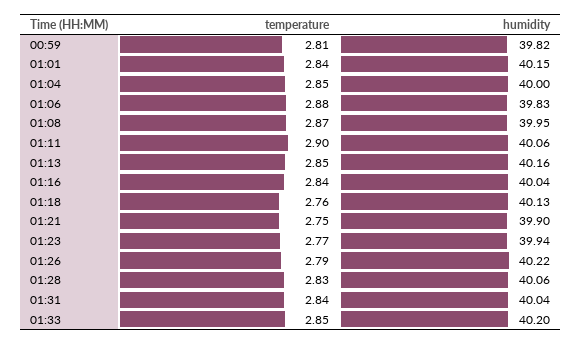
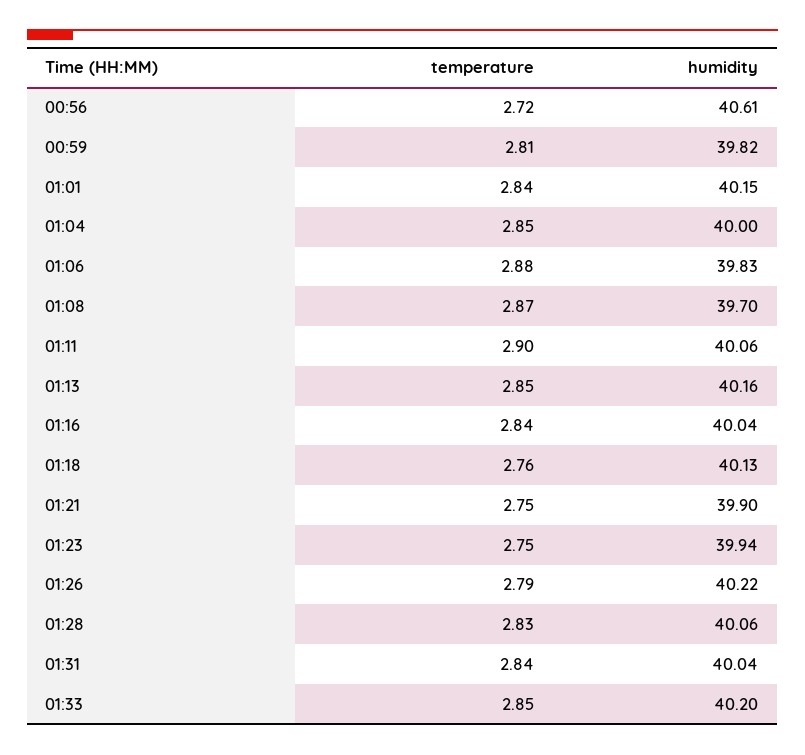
  {
    "temperature": {
      "00:59": 2.81,
      "01:01": 2.84,
      "01:04": 2.85,
      "01:06": 2.88,
      "01:08": 2.87,
      "01:11": 2.9,
      "01:13": 2.85,
      "01:16": 2.84,
      "01:18": 2.76,
      "01:21": 2.75,
-     "01:23": 2.77,
+     "01:23": 2.75,
      "01:26": 2.79,
      "01:28": 2.83,
      "01:31": 2.84,
-     "01:33": 2.85
+     "01:33": 2.85,
+     "00:56": 2.72
    },
    "humidity": {
      "00:59": 39.82,
      "01:01": 40.15,
      "01:04": 40,
      "01:06": 39.83,
-     "01:08": 39.95,
+     "01:08": 39.7,
      "01:11": 40.06,
      "01:13": 40.16,
      "01:16": 40.04,
      "01:18": 40.13,
      "01:21": 39.9,
      "01:23": 39.94,
      "01:26": 40.22,
      "01:28": 40.06,
      "01:31": 40.04,
-     "01:33": 40.2
+     "01:33": 40.2,
+     "00:56": 40.61
    }
  }

